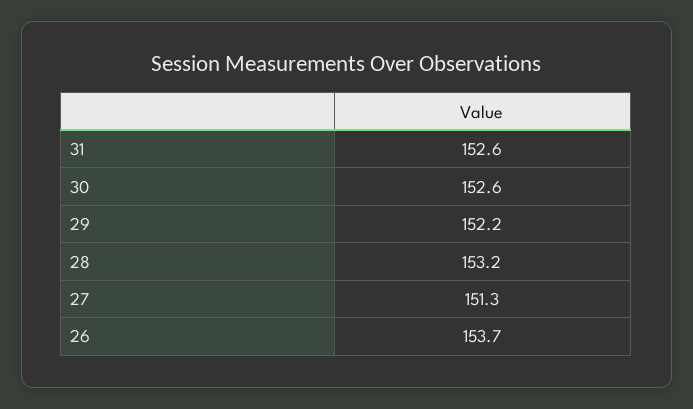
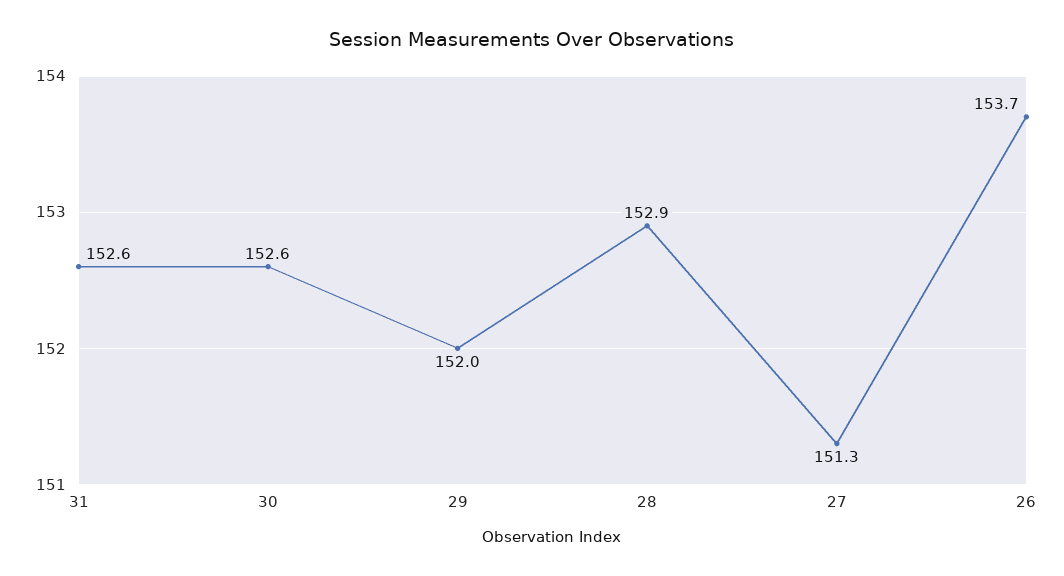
  {
    "31": 152.6,
    "30": 152.6,
-   "29": 152.2,
+   "29": 152,
-   "28": 153.2,
+   "28": 152.9,
    "27": 151.3,
    "26": 153.7
  }

